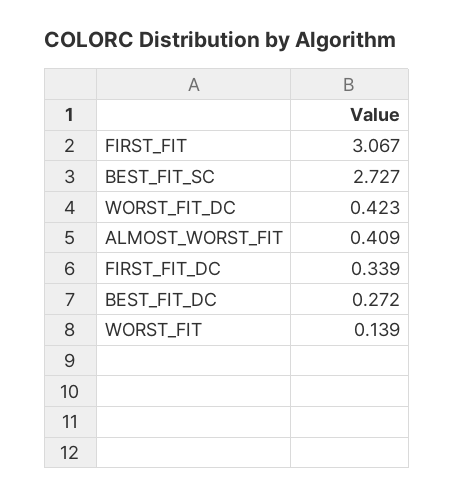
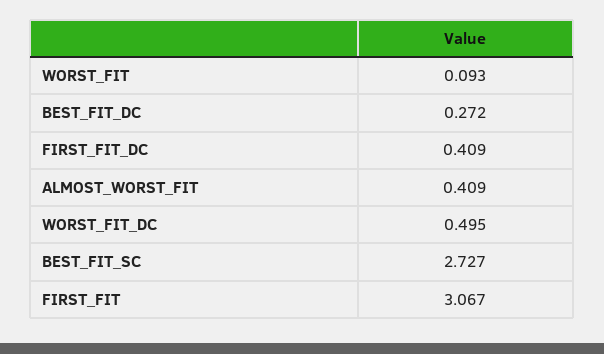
  {
    "FIRST_FIT": 3.067,
    "BEST_FIT_SC": 2.727,
-   "WORST_FIT_DC": 0.423,
+   "WORST_FIT_DC": 0.495,
    "ALMOST_WORST_FIT": 0.409,
-   "FIRST_FIT_DC": 0.339,
+   "FIRST_FIT_DC": 0.409,
    "BEST_FIT_DC": 0.272,
-   "WORST_FIT": 0.139
+   "WORST_FIT": 0.093
  }

